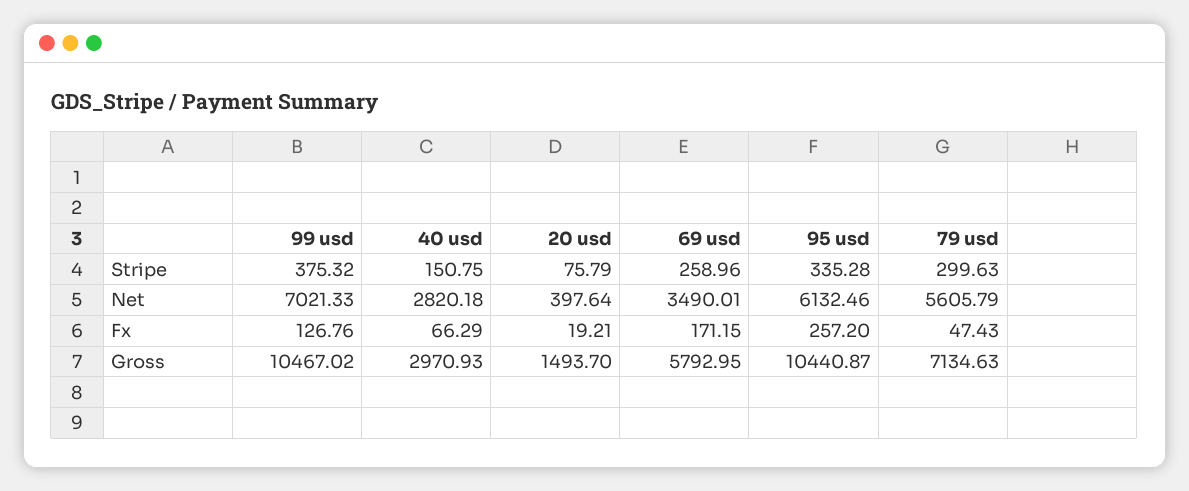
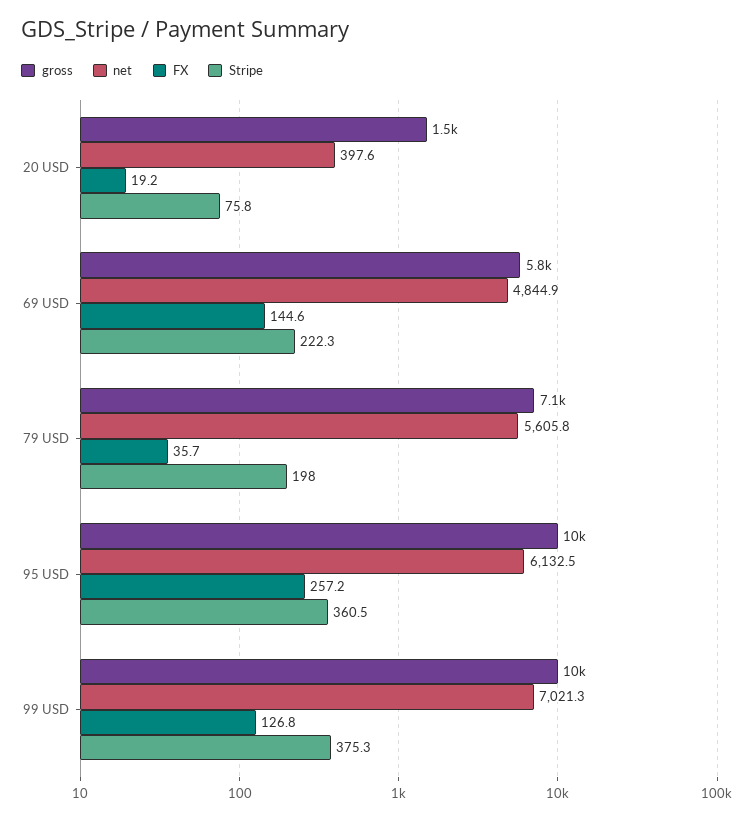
  {
    "Stripe": {
      "99 usd": 375.32,
-     "40 usd": 150.75,
      "20 usd": 75.79,
-     "69 usd": 258.96,
+     "69 usd": 222.3,
-     "95 usd": 335.28,
+     "95 usd": 360.5,
-     "79 usd": 299.63
+     "79 usd": 198
    },
    "Net": {
      "99 usd": 7021.33,
-     "40 usd": 2820.18,
      "20 usd": 397.64,
-     "69 usd": 3490.01,
+     "69 usd": 4844.9,
      "95 usd": 6132.46,
      "79 usd": 5605.79
    },
    "Fx": {
      "99 usd": 126.76,
-     "40 usd": 66.29,
      "20 usd": 19.21,
-     "69 usd": 171.15,
+     "69 usd": 144.6,
      "95 usd": 257.2,
-     "79 usd": 47.43
+     "79 usd": 35.7
    },
    "Gross": {
      "99 usd": 10467.02,
-     "40 usd": 2970.93,
      "20 usd": 1493.7,
      "69 usd": 5792.95,
      "95 usd": 10440.87,
      "79 usd": 7134.63
    }
  }

